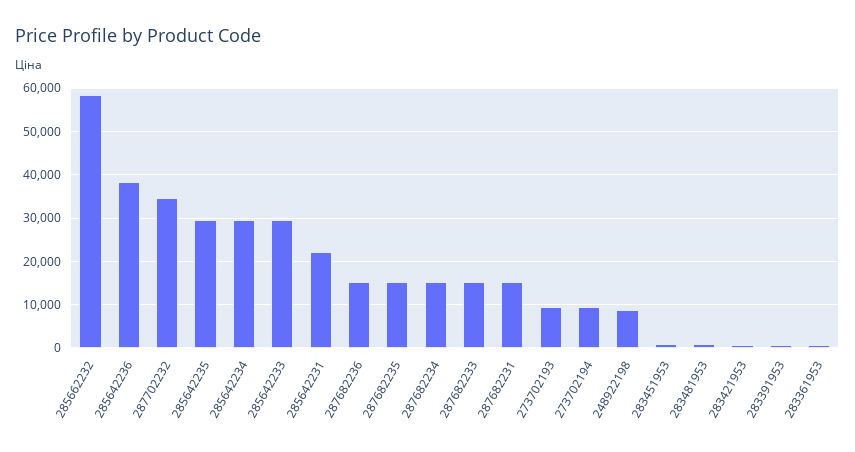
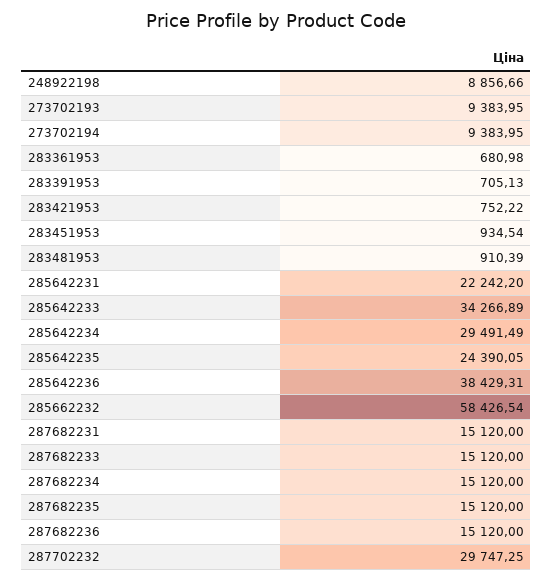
  {
    "285662232": 58426.54,
    "285642236": 38429.31,
-   "287702232": 34000,
+   "287702232": 29747.25,
-   "285642235": 30000,
+   "285642235": 24390.05,
    "285642234": 29491.49,
-   "285642233": 30000,
+   "285642233": 34266.89,
    "285642231": 22242.2,
    "287682236": 15120,
    "287682235": 15120,
    "287682234": 15120,
    "287682233": 15120,
    "287682231": 15120,
    "273702193": 9383.95,
    "273702194": 9383.95,
    "248922198": 8856.66,
    "283451953": 934.54,
    "283481953": 910.39,
    "283421953": 752.22,
    "283391953": 705.13,
    "283361953": 680.98
  }

